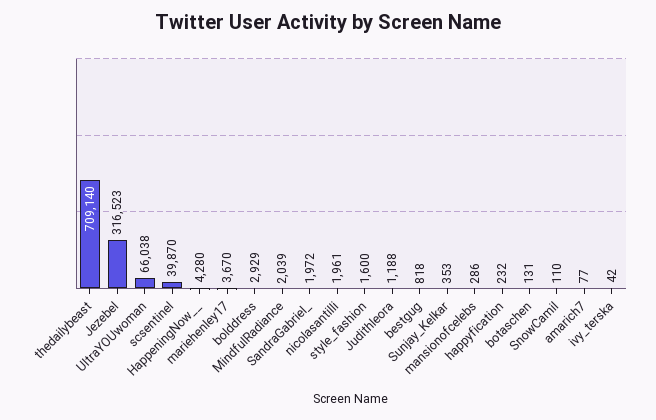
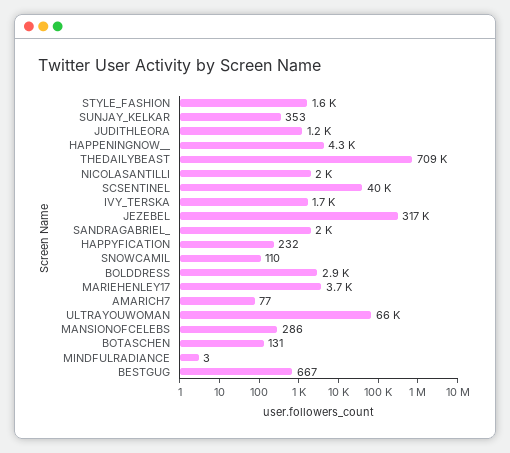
  {
    "thedailybeast": 709140,
    "Jezebel": 316523,
    "UltraYOUwoman": 66038,
    "scsentinel": 39870,
    "HappeningNow__": 4280,
    "mariehenley17": 3670,
    "bolddress": 2929,
-   "MindfulRadiance": 2039,
+   "MindfulRadiance": 3,
    "SandraGabriel_": 1972,
    "nicolasantilli": 1961,
    "style_fashion": 1600,
    "Judithleora": 1188,
-   "bestgug": 818,
+   "bestgug": 667,
    "Sunjay_Kelkar": 353,
    "mansionofcelebs": 286,
    "happyfication": 232,
    "botaschen": 131,
    "SnowCamil": 110,
    "amarich7": 77,
-   "ivy_terska": 42
+   "ivy_terska": 1700
  }

